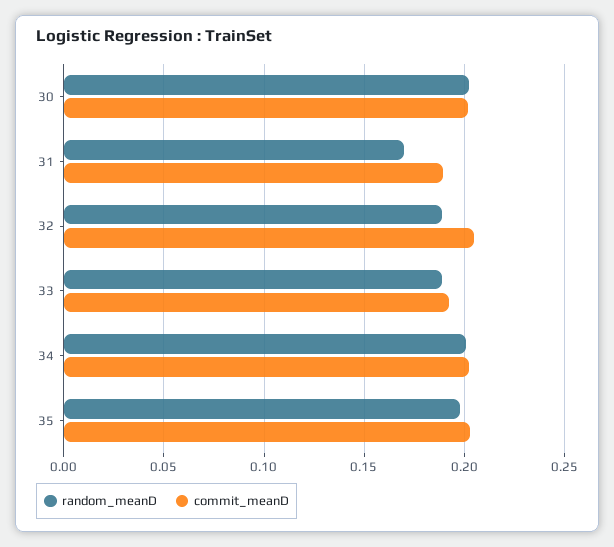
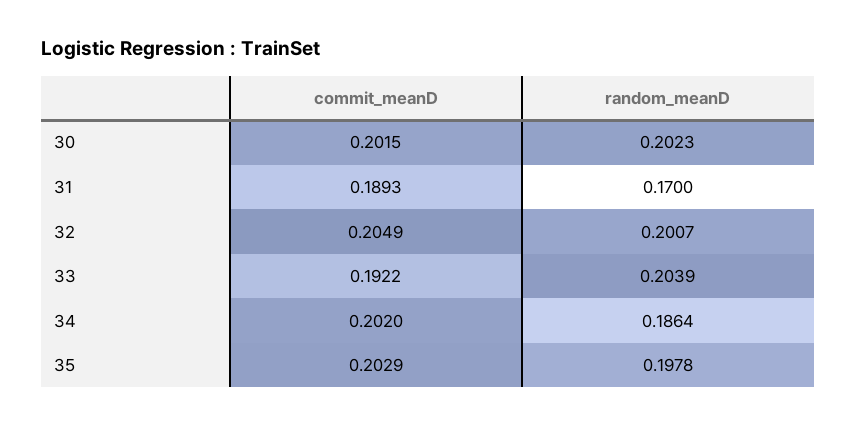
  {
    "random_meanD": {
      "30": 0.2023,
      "31": 0.17,
-     "32": 0.19,
+     "32": 0.2007,
-     "33": 0.19,
+     "33": 0.2039,
-     "34": 0.2,
+     "34": 0.1864,
      "35": 0.1978
    },
    "commit_meanD": {
      "30": 0.2015,
      "31": 0.1893,
      "32": 0.2049,
      "33": 0.1922,
      "34": 0.202,
      "35": 0.2029
    }
  }

